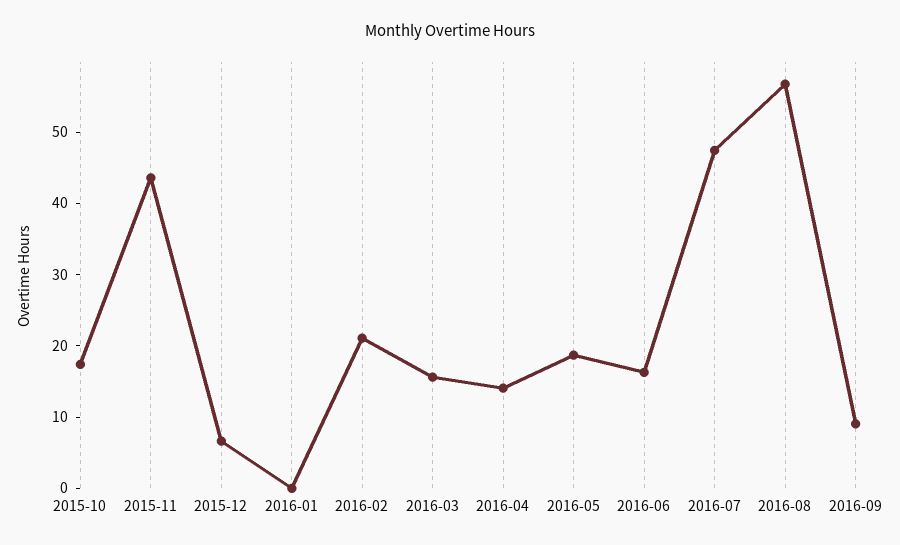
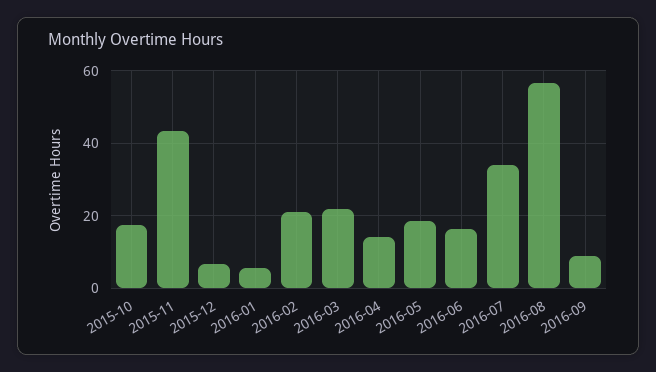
  {
    "2015-10": 18,
    "2015-11": 44,
    "2015-12": 6,
-   "2016-01": 0,
+   "2016-01": 6,
    "2016-02": 22,
-   "2016-03": 16,
+   "2016-03": 22,
    "2016-04": 14,
    "2016-05": 18,
    "2016-06": 16,
-   "2016-07": 48,
+   "2016-07": 34,
    "2016-08": 56,
    "2016-09": 10
  }

